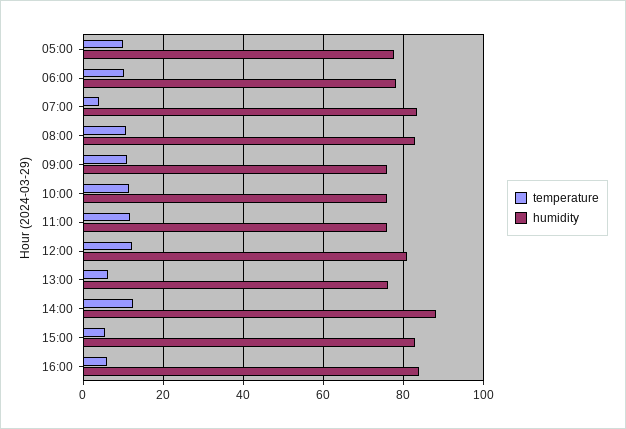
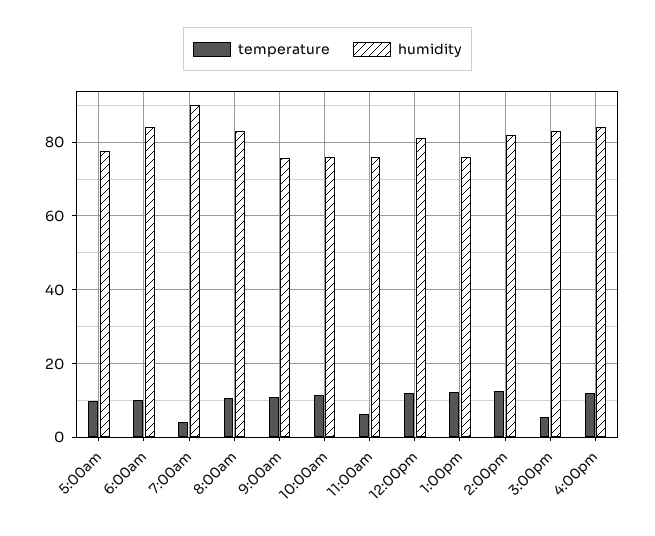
  {
    "temperature": {
      "05:00": 10,
      "06:00": 10,
      "07:00": 4,
      "08:00": 10,
      "09:00": 12,
      "10:00": 12,
-     "11:00": 12,
+     "11:00": 6,
      "12:00": 12,
-     "13:00": 6,
+     "13:00": 12,
      "14:00": 12,
      "15:00": 6,
-     "16:00": 6
+     "16:00": 12
    },
    "humidity": {
      "05:00": 78,
-     "06:00": 78,
+     "06:00": 84,
-     "07:00": 84,
+     "07:00": 90,
      "08:00": 84,
      "09:00": 76,
      "10:00": 76,
      "11:00": 76,
      "12:00": 82,
      "13:00": 76,
-     "14:00": 88,
+     "14:00": 82,
      "15:00": 84,
      "16:00": 84
    }
  }

